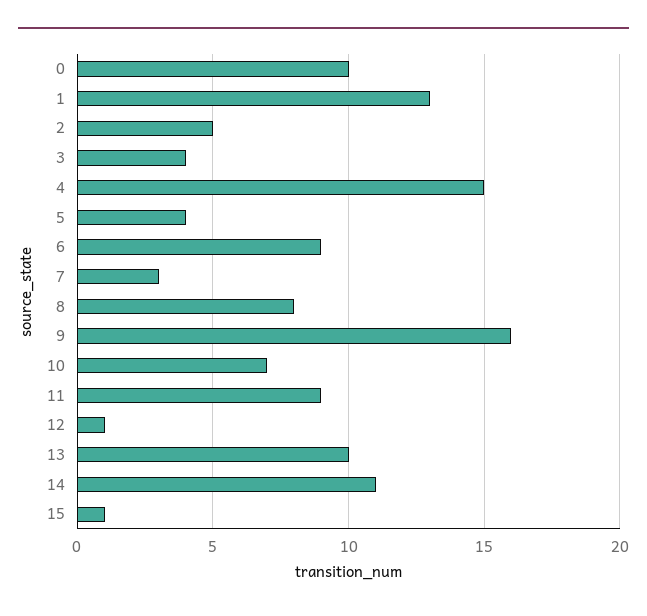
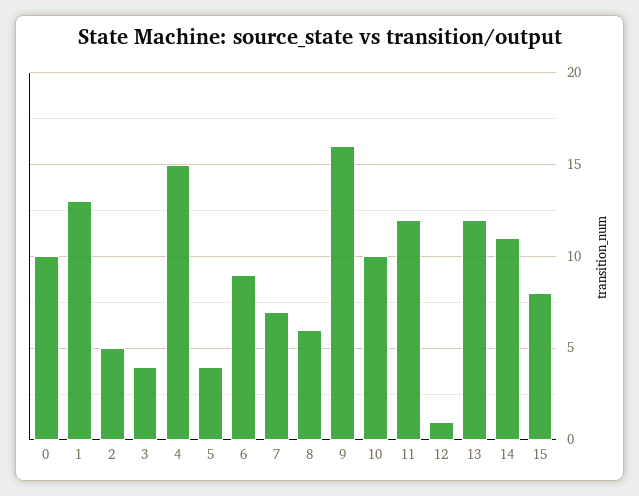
  {
    "0": 10,
    "1": 13,
    "2": 5,
    "3": 4,
    "4": 15,
    "5": 4,
    "6": 9,
-   "7": 3,
+   "7": 7,
-   "8": 8,
+   "8": 6,
    "9": 16,
-   "10": 7,
+   "10": 10,
-   "11": 9,
+   "11": 12,
    "12": 1,
-   "13": 10,
+   "13": 12,
    "14": 11,
-   "15": 1
+   "15": 8
  }

